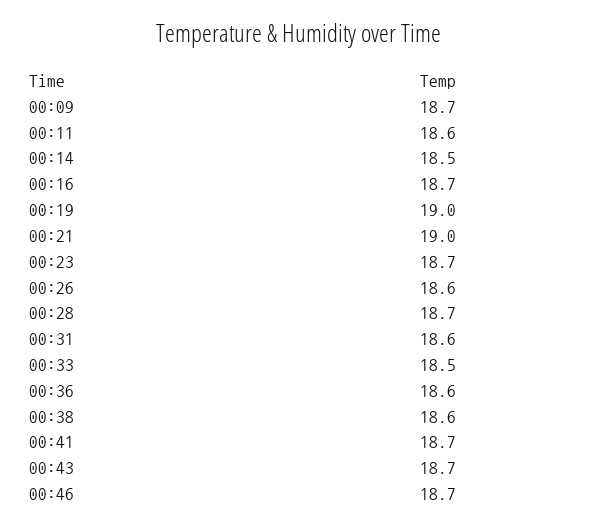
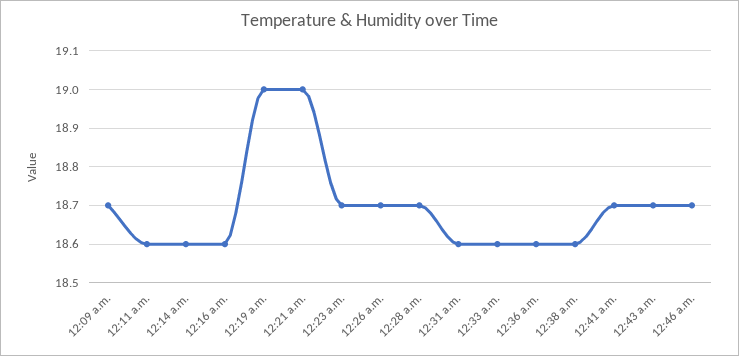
  {
    "00:09": 18.7,
    "00:11": 18.6,
-   "00:14": 18.5,
+   "00:14": 18.6,
-   "00:16": 18.7,
+   "00:16": 18.6,
    "00:19": 19,
    "00:21": 19,
    "00:23": 18.7,
-   "00:26": 18.6,
+   "00:26": 18.7,
    "00:28": 18.7,
    "00:31": 18.6,
-   "00:33": 18.5,
+   "00:33": 18.6,
    "00:36": 18.6,
    "00:38": 18.6,
    "00:41": 18.7,
    "00:43": 18.7,
    "00:46": 18.7
  }

